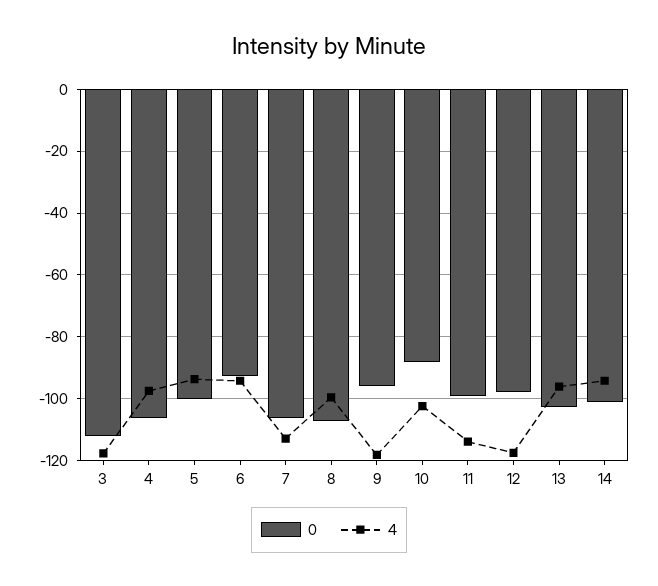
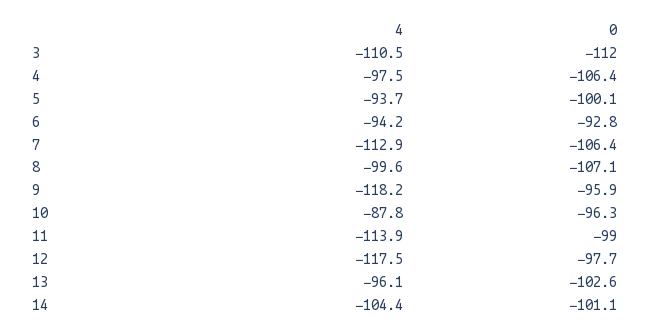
  {
    "0": {
      "3": -112,
      "4": -106.4,
      "5": -100.1,
      "6": -92.8,
      "7": -106.4,
      "8": -107.1,
      "9": -95.9,
-     "10": -88,
+     "10": -96.3,
      "11": -99,
      "12": -97.7,
      "13": -102.6,
      "14": -101.1
    },
    "4": {
-     "3": -118,
+     "3": -110.5,
      "4": -97.5,
      "5": -93.7,
      "6": -94.2,
      "7": -112.9,
      "8": -99.6,
      "9": -118.2,
-     "10": -102,
+     "10": -87.8,
      "11": -113.9,
      "12": -117.5,
      "13": -96.1,
-     "14": -94
+     "14": -104.4
    }
  }

